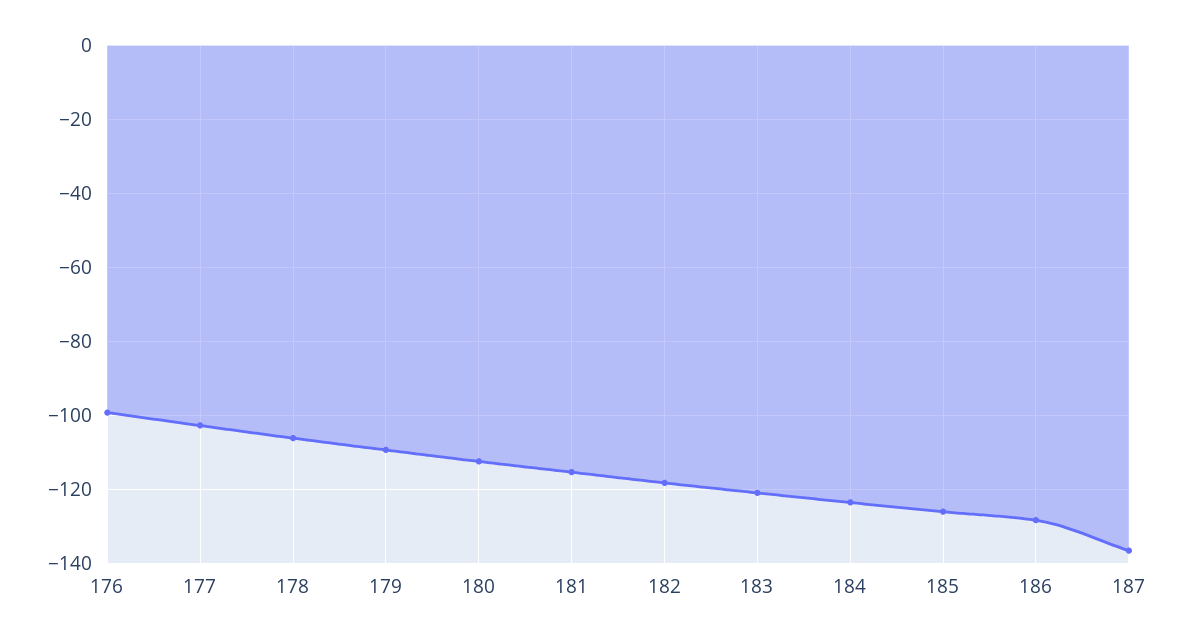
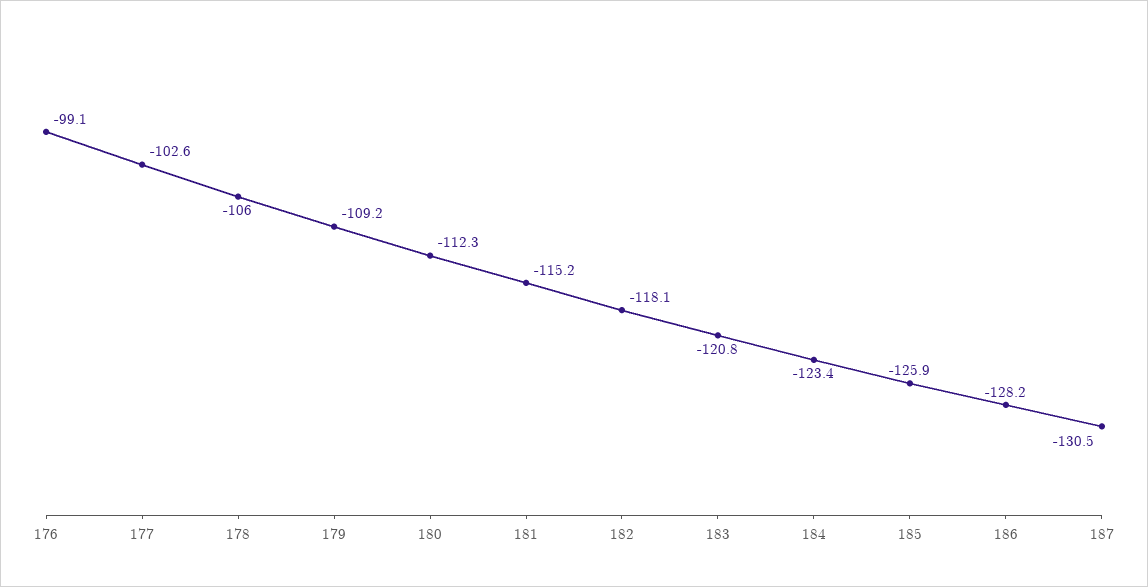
  {
    "176": -99.1,
    "177": -102.6,
    "178": -106,
    "179": -109.2,
    "180": -112.3,
    "181": -115.2,
    "182": -118.1,
    "183": -120.8,
    "184": -123.4,
    "185": -125.9,
    "186": -128.2,
-   "187": -136
+   "187": -130.5
  }

